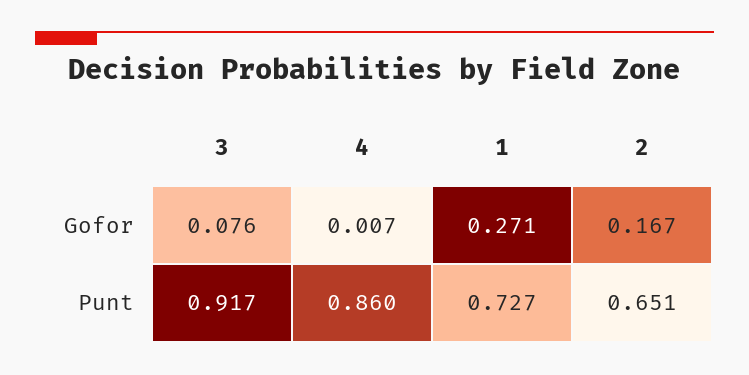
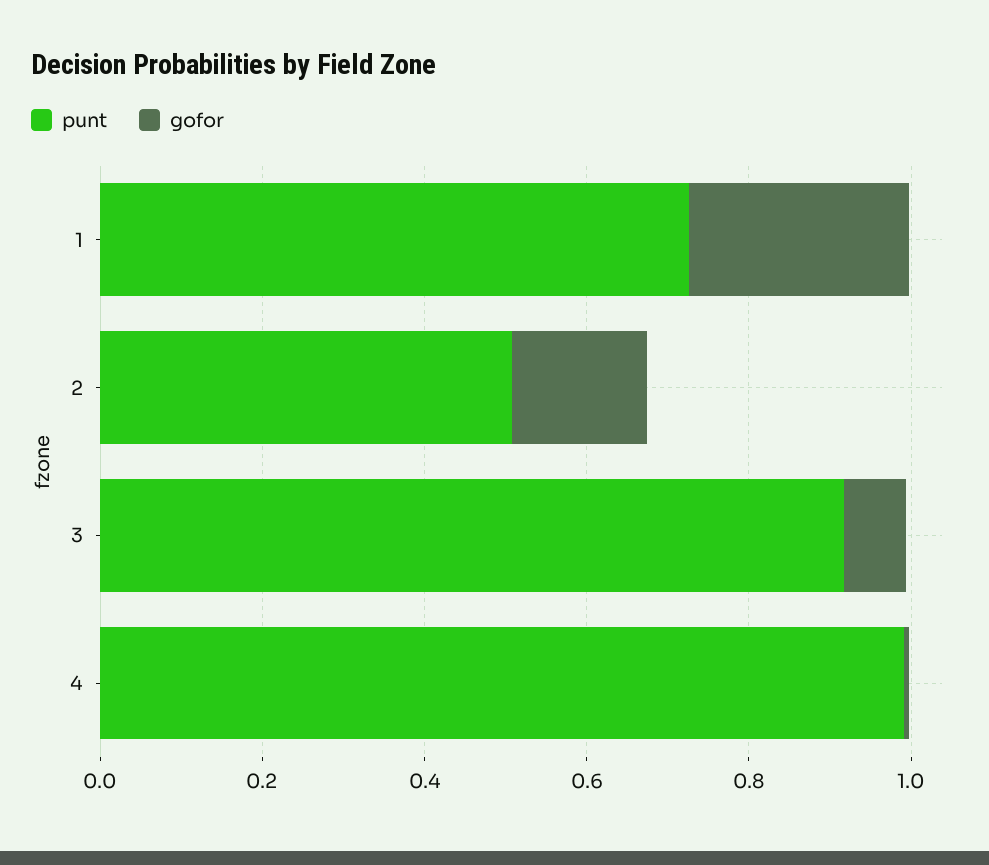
  {
    "Gofor": {
      "3": 0.076,
      "4": 0.007,
      "1": 0.271,
      "2": 0.167
    },
    "Punt": {
      "3": 0.917,
-     "4": 0.86,
+     "4": 1,
      "1": 0.727,
-     "2": 0.651
+     "2": 0.5
    }
  }

